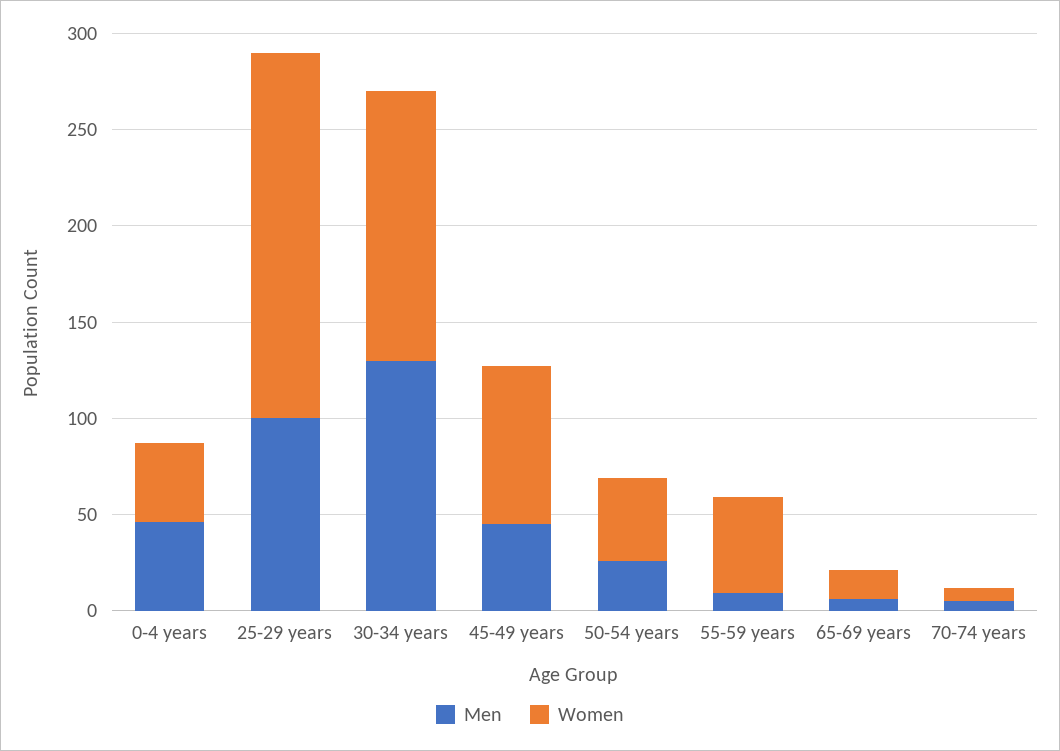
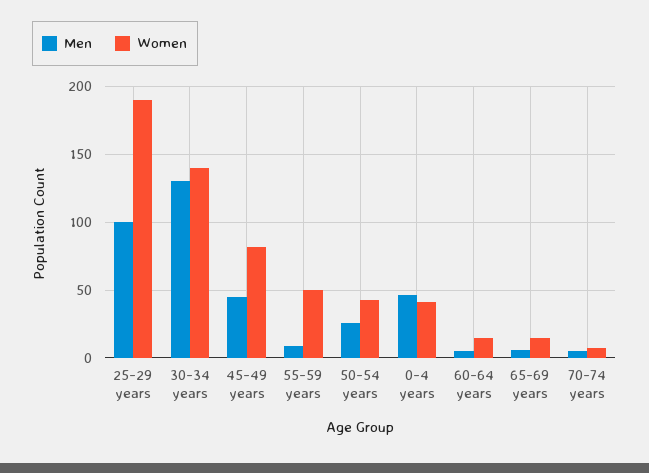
  {
    "Men": {
      "0-4 years": 45,
      "25-29 years": 100,
      "30-34 years": 130,
      "45-49 years": 45,
      "50-54 years": 25,
      "55-59 years": 10,
      "65-69 years": 5,
-     "70-74 years": 5
+     "70-74 years": 5,
+     "60-64 years": 5
    },
    "Women": {
      "0-4 years": 40,
      "25-29 years": 190,
      "30-34 years": 140,
      "45-49 years": 80,
      "50-54 years": 45,
      "55-59 years": 50,
      "65-69 years": 15,
-     "70-74 years": 5
+     "70-74 years": 5,
+     "60-64 years": 15
    }
  }

